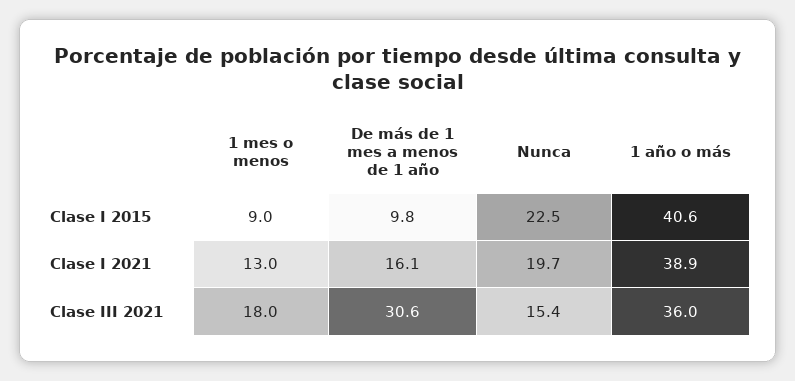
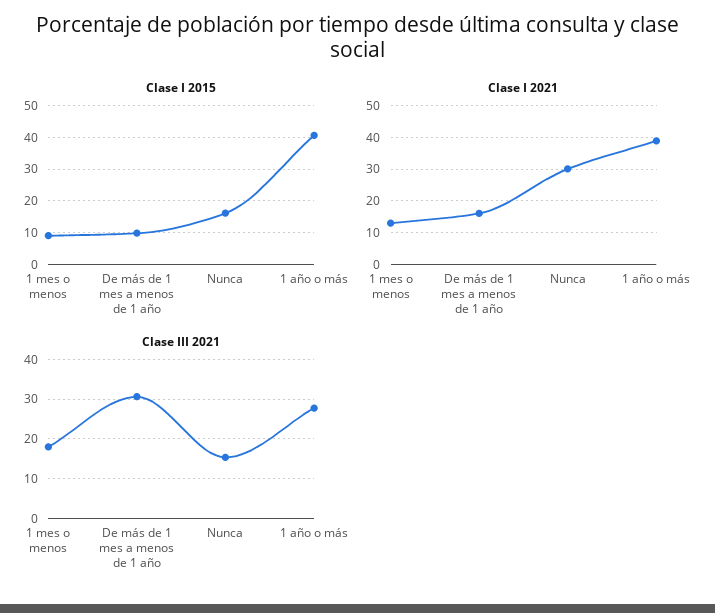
  {
    "Clase I 2015": {
      "1 mes o menos": 9,
      "De más de 1 mes a menos de 1 año": 9.8,
-     "Nunca": 22.5,
+     "Nunca": 16,
      "1 año o más": 40.6
    },
    "Clase I 2021": {
      "1 mes o menos": 13,
      "De más de 1 mes a menos de 1 año": 16.1,
-     "Nunca": 19.7,
+     "Nunca": 30,
      "1 año o más": 38.9
    },
    "Clase III 2021": {
      "1 mes o menos": 18,
      "De más de 1 mes a menos de 1 año": 30.6,
      "Nunca": 15.4,
-     "1 año o más": 36
+     "1 año o más": 28
    }
  }

